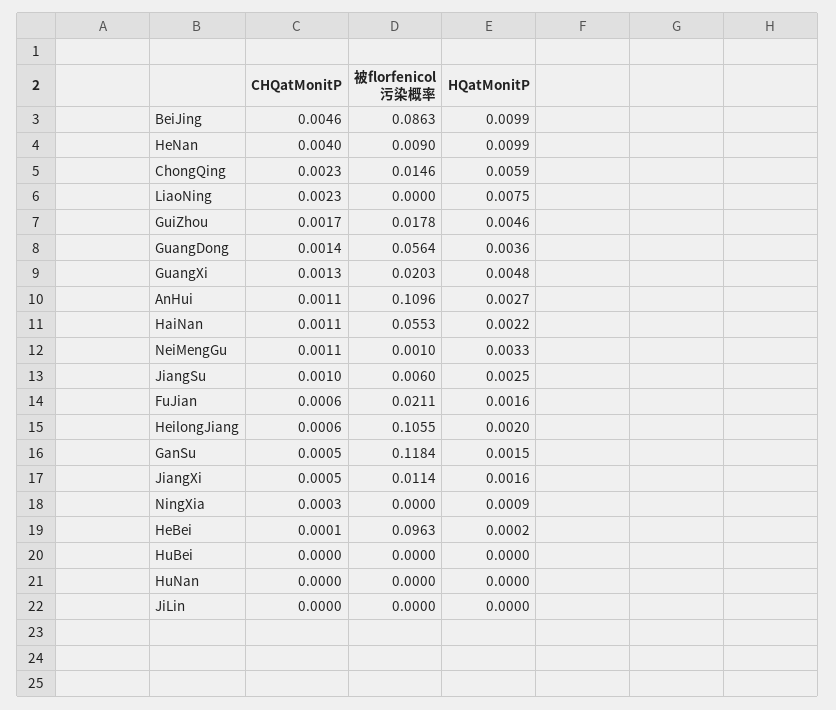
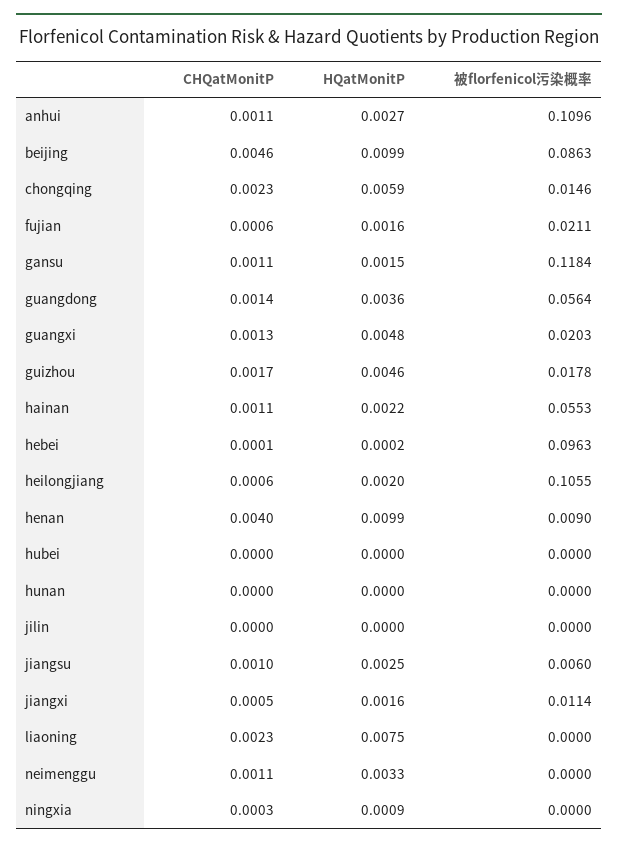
  {
    "CHQatMonitP": {
      "BeiJing": 0.0046,
      "HeNan": 0.004,
      "ChongQing": 0.0023,
      "LiaoNing": 0.0023,
      "GuiZhou": 0.0017,
      "GuangDong": 0.0014,
      "GuangXi": 0.0013,
      "AnHui": 0.0011,
      "HaiNan": 0.0011,
      "NeiMengGu": 0.0011,
      "JiangSu": 0.001,
      "FuJian": 0.0006,
      "HeilongJiang": 0.0006,
-     "GanSu": 0.0005,
+     "GanSu": 0.0011,
      "JiangXi": 0.0005,
      "NingXia": 0.0003,
      "HeBei": 0.0001,
      "HuBei": 0,
      "HuNan": 0,
      "JiLin": 0
    },
    "被florfenicol污染概率": {
      "BeiJing": 0.0863,
      "HeNan": 0.009,
      "ChongQing": 0.0146,
      "LiaoNing": 0,
      "GuiZhou": 0.0178,
      "GuangDong": 0.0564,
      "GuangXi": 0.0203,
      "AnHui": 0.1096,
      "HaiNan": 0.0553,
-     "NeiMengGu": 0.001,
+     "NeiMengGu": 0,
      "JiangSu": 0.006,
      "FuJian": 0.0211,
      "HeilongJiang": 0.1055,
      "GanSu": 0.1184,
      "JiangXi": 0.0114,
      "NingXia": 0,
      "HeBei": 0.0963,
      "HuBei": 0,
      "HuNan": 0,
      "JiLin": 0
    },
    "HQatMonitP": {
      "BeiJing": 0.0099,
      "HeNan": 0.0099,
      "ChongQing": 0.0059,
      "LiaoNing": 0.0075,
      "GuiZhou": 0.0046,
      "GuangDong": 0.0036,
      "GuangXi": 0.0048,
      "AnHui": 0.0027,
      "HaiNan": 0.0022,
      "NeiMengGu": 0.0033,
      "JiangSu": 0.0025,
      "FuJian": 0.0016,
      "HeilongJiang": 0.002,
      "GanSu": 0.0015,
      "JiangXi": 0.0016,
      "NingXia": 0.0009,
      "HeBei": 0.0002,
      "HuBei": 0,
      "HuNan": 0,
      "JiLin": 0
    }
  }

